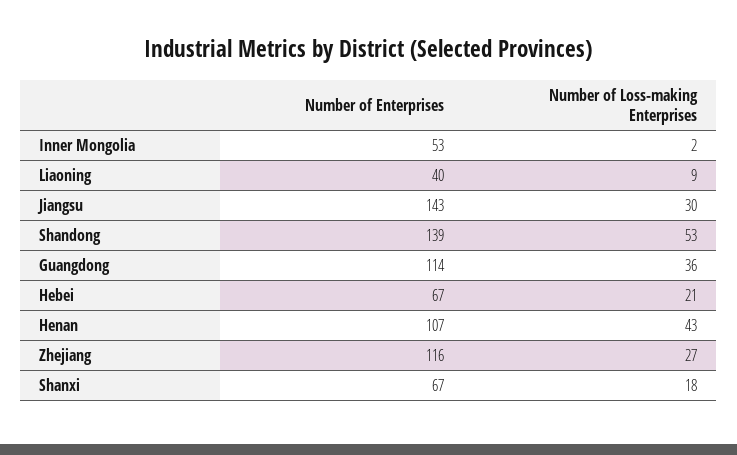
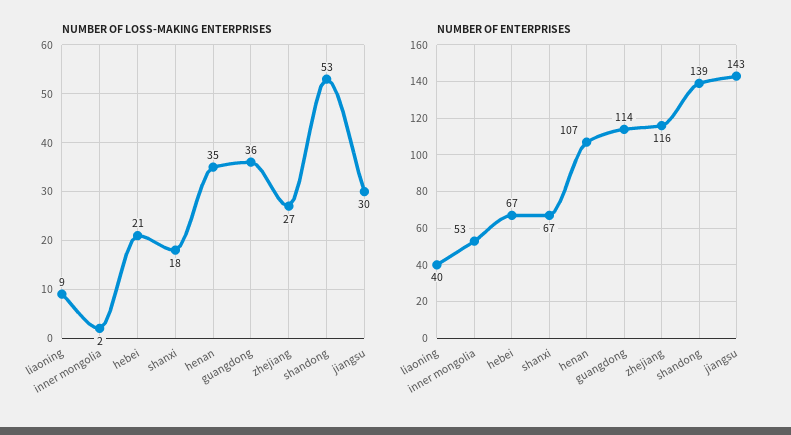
  {
    "Number of Enterprises": {
      "Inner Mongolia": 53,
      "Liaoning": 40,
      "Jiangsu": 143,
      "Shandong": 139,
      "Guangdong": 114,
      "Hebei": 67,
      "Henan": 107,
      "Zhejiang": 116,
      "Shanxi": 67
    },
    "Number of Loss-making Enterprises": {
      "Inner Mongolia": 2,
      "Liaoning": 9,
      "Jiangsu": 30,
      "Shandong": 53,
      "Guangdong": 36,
      "Hebei": 21,
-     "Henan": 43,
+     "Henan": 35,
      "Zhejiang": 27,
      "Shanxi": 18
    }
  }

